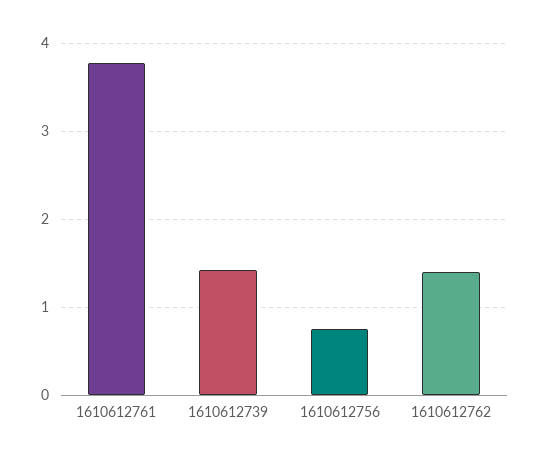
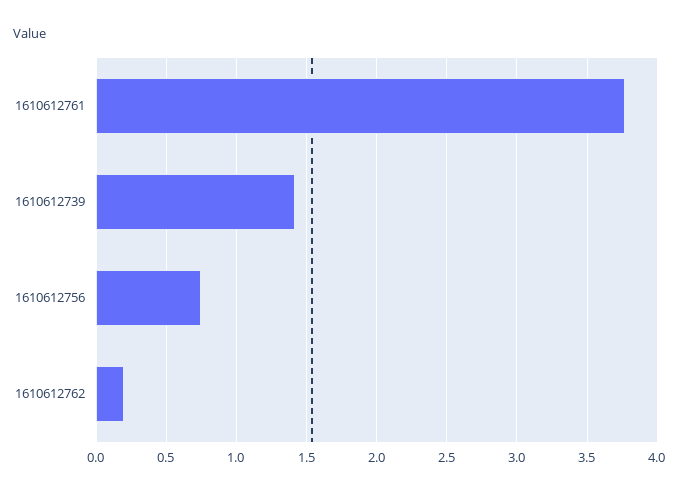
  {
    "1610612761": 3.75,
    "1610612739": 1.4,
    "1610612756": 0.75,
-   "1610612762": 1.4
+   "1610612762": 0.2
  }

